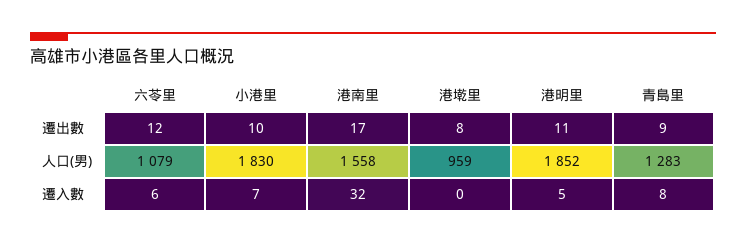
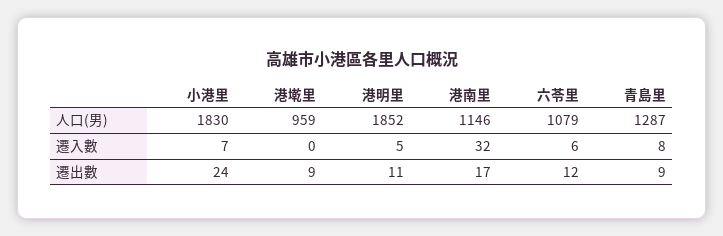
  {
    "六苓里": {
      "遷出數": 12,
      "人口(男)": 1079,
      "遷入數": 6
    },
    "小港里": {
-     "遷出數": 10,
+     "遷出數": 24,
      "人口(男)": 1830,
      "遷入數": 7
    },
    "港南里": {
      "遷出數": 17,
-     "人口(男)": 1558,
+     "人口(男)": 1146,
      "遷入數": 32
    },
    "港墘里": {
-     "遷出數": 8,
+     "遷出數": 9,
      "人口(男)": 959,
      "遷入數": 0
    },
    "港明里": {
      "遷出數": 11,
      "人口(男)": 1852,
      "遷入數": 5
    },
    "青島里": {
      "遷出數": 9,
-     "人口(男)": 1283,
+     "人口(男)": 1287,
      "遷入數": 8
    }
  }

